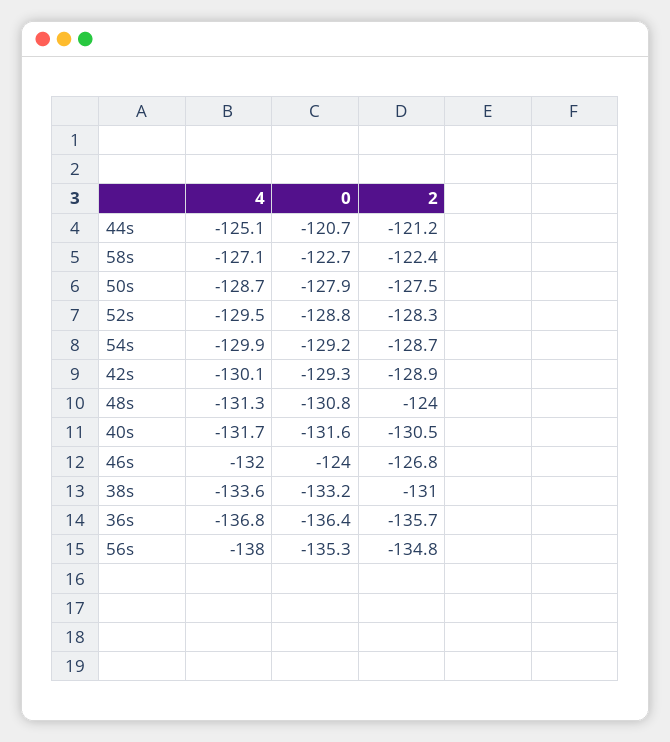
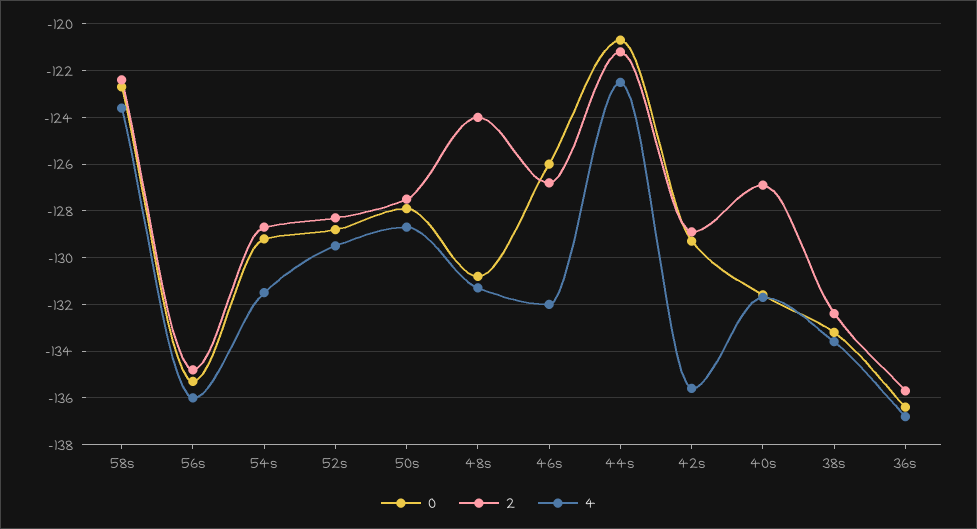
  {
    "4": {
-     "44s": -125.1,
+     "44s": -122.5,
-     "58s": -127.1,
+     "58s": -123.5,
      "50s": -128.7,
      "52s": -129.5,
-     "54s": -129.9,
+     "54s": -131.5,
-     "42s": -130.1,
+     "42s": -135.5,
      "48s": -131.3,
      "40s": -131.7,
      "46s": -132,
      "38s": -133.6,
      "36s": -136.8,
-     "56s": -138
+     "56s": -136
    },
    "0": {
      "44s": -120.7,
      "58s": -122.7,
      "50s": -127.9,
      "52s": -128.8,
      "54s": -129.2,
      "42s": -129.3,
      "48s": -130.8,
      "40s": -131.6,
-     "46s": -124,
+     "46s": -126,
      "38s": -133.2,
      "36s": -136.4,
      "56s": -135.3
    },
    "2": {
      "44s": -121.2,
      "58s": -122.4,
      "50s": -127.5,
      "52s": -128.3,
      "54s": -128.7,
      "42s": -128.9,
      "48s": -124,
-     "40s": -130.5,
+     "40s": -127,
      "46s": -126.8,
-     "38s": -131,
+     "38s": -132.5,
      "36s": -135.7,
      "56s": -134.8
    }
  }

